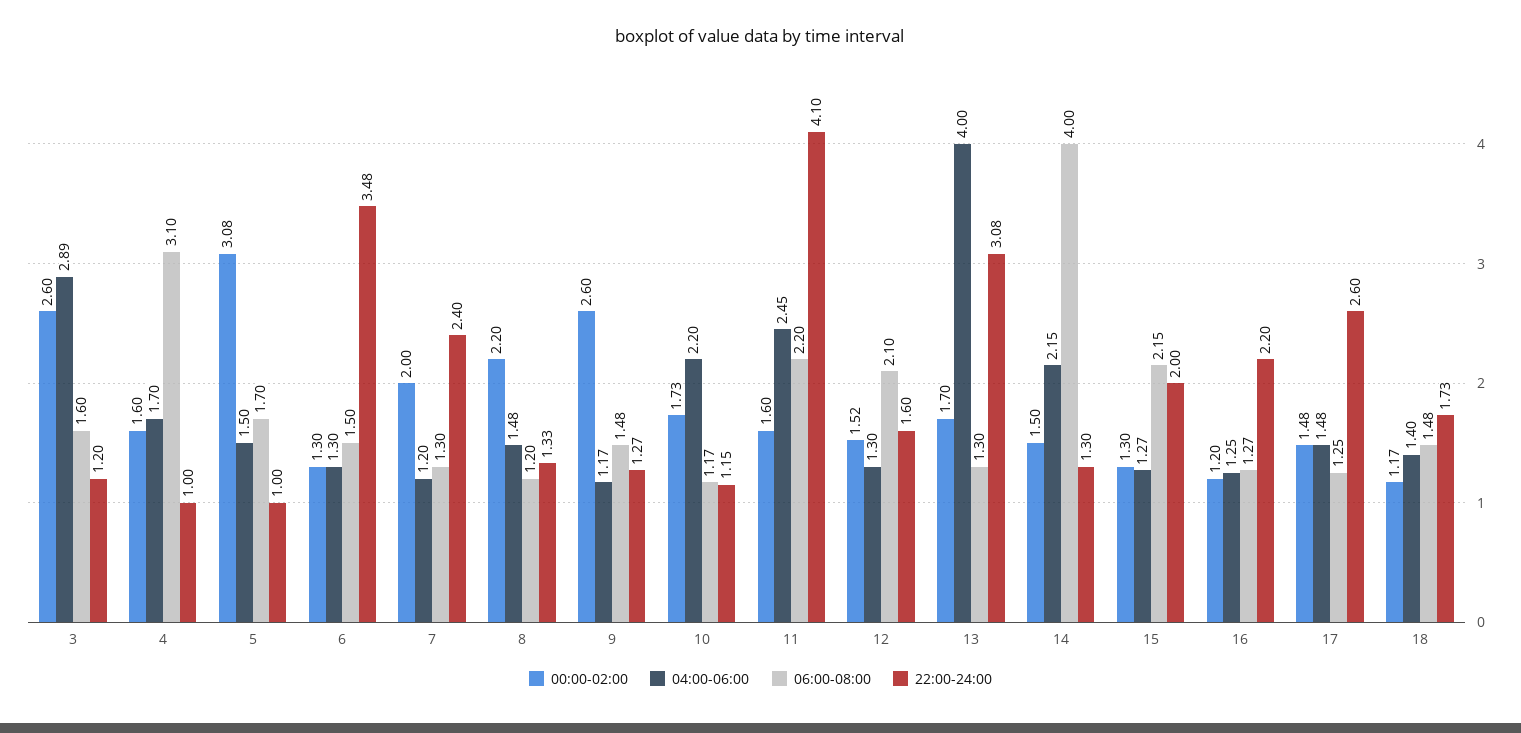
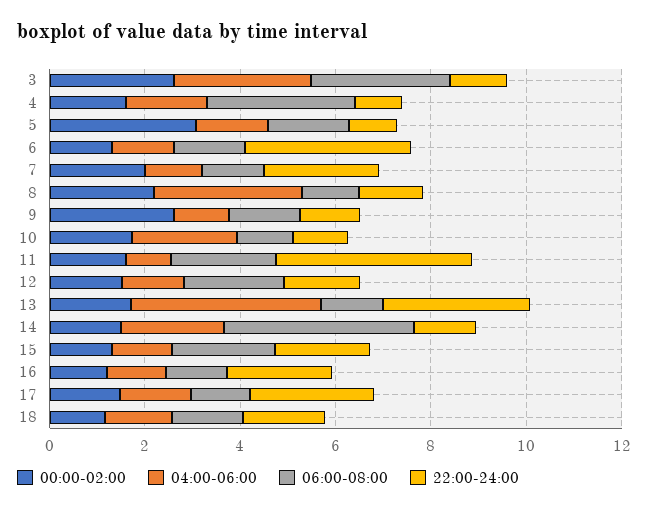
  {
    "00:00-02:00": {
      "3": 2.6,
      "4": 1.6,
      "5": 3.08,
      "6": 1.3,
      "7": 2,
      "8": 2.2,
      "9": 2.6,
      "10": 1.73,
      "11": 1.6,
      "12": 1.52,
      "13": 1.7,
      "14": 1.5,
      "15": 1.3,
      "16": 1.2,
      "17": 1.48,
      "18": 1.17
    },
    "04:00-06:00": {
      "3": 2.89,
      "4": 1.7,
      "5": 1.5,
      "6": 1.3,
      "7": 1.2,
-     "8": 1.48,
+     "8": 3,
      "9": 1.17,
      "10": 2.2,
-     "11": 2.45,
+     "11": 1,
      "12": 1.3,
      "13": 4,
      "14": 2.15,
      "15": 1.27,
      "16": 1.25,
      "17": 1.48,
      "18": 1.4
    },
    "06:00-08:00": {
-     "3": 1.6,
+     "3": 3,
      "4": 3.1,
      "5": 1.7,
      "6": 1.5,
      "7": 1.3,
      "8": 1.2,
      "9": 1.48,
      "10": 1.17,
      "11": 2.2,
      "12": 2.1,
      "13": 1.3,
      "14": 4,
      "15": 2.15,
      "16": 1.27,
      "17": 1.25,
      "18": 1.48
    },
    "22:00-24:00": {
      "3": 1.2,
      "4": 1,
      "5": 1,
      "6": 3.48,
      "7": 2.4,
      "8": 1.33,
      "9": 1.27,
      "10": 1.15,
      "11": 4.1,
      "12": 1.6,
      "13": 3.08,
      "14": 1.3,
      "15": 2,
      "16": 2.2,
      "17": 2.6,
      "18": 1.73
    }
  }

